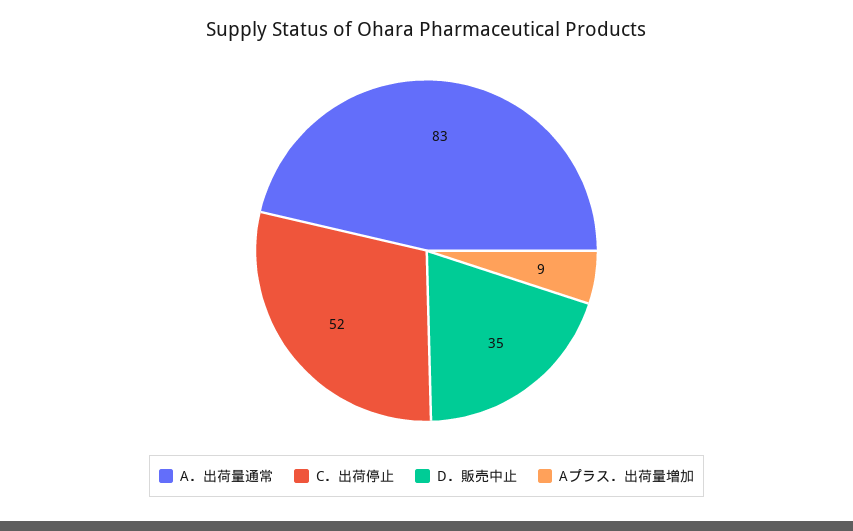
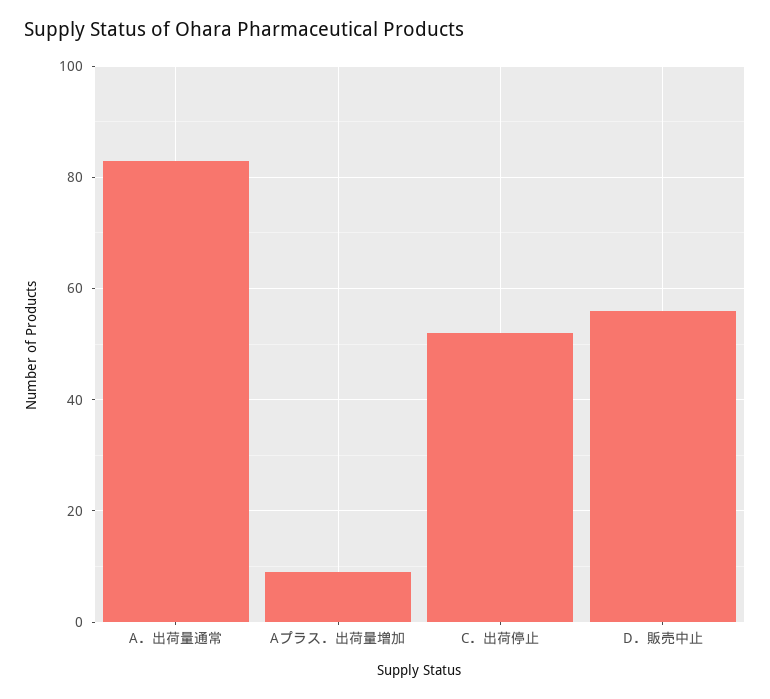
  {
    "A．出荷量通常": 83,
    "C．出荷停止": 52,
-   "D．販売中止": 35,
+   "D．販売中止": 55,
    "Aプラス．出荷量増加": 9
  }

